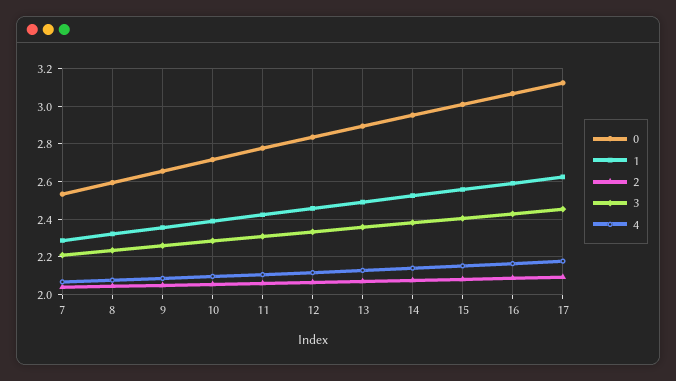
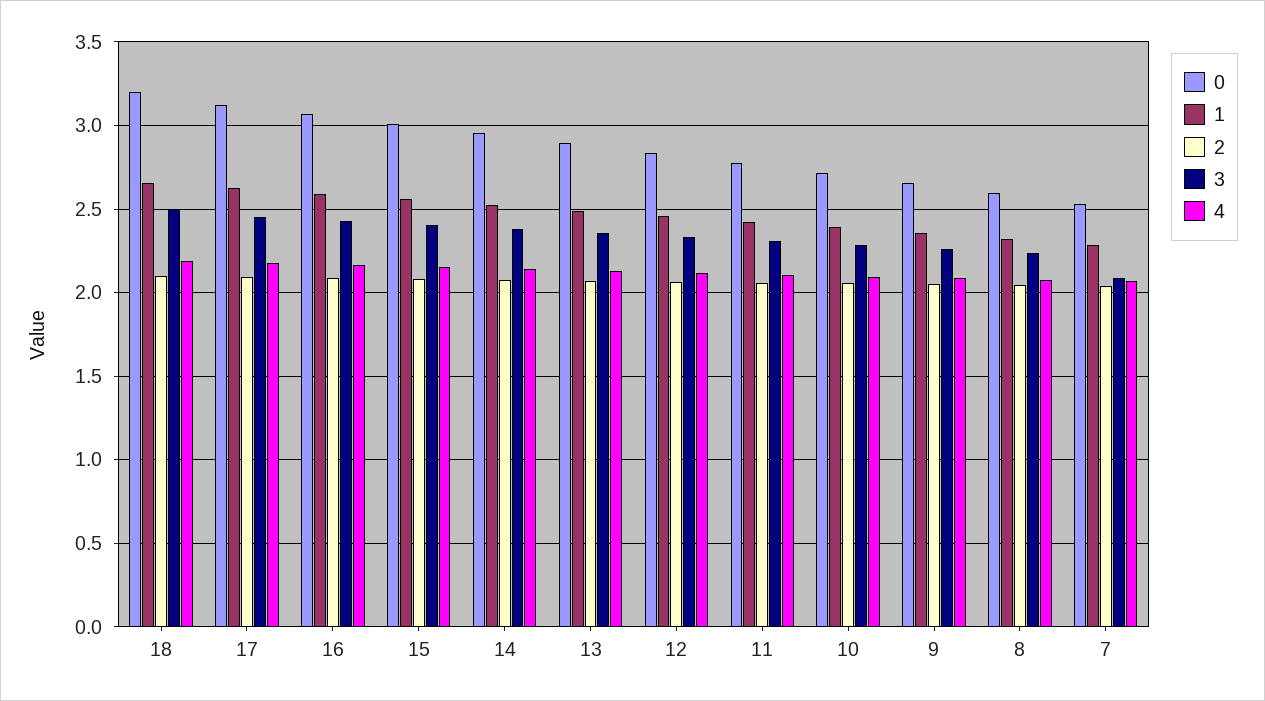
  {
    "0": {
      "7": 2.55,
      "8": 2.6,
      "9": 2.65,
      "10": 2.7,
      "11": 2.8,
      "12": 2.85,
      "13": 2.9,
      "14": 2.95,
      "15": 3,
      "16": 3.05,
-     "17": 3.1
+     "17": 3.1,
+     "18": 3.2
    },
    "1": {
      "7": 2.3,
      "8": 2.3,
      "9": 2.35,
      "10": 2.4,
      "11": 2.4,
      "12": 2.45,
      "13": 2.5,
      "14": 2.55,
      "15": 2.55,
      "16": 2.6,
-     "17": 2.65
+     "17": 2.65,
+     "18": 2.65
    },
    "2": {
      "7": 2.05,
      "8": 2.05,
      "9": 2.05,
      "10": 2.05,
      "11": 2.05,
      "12": 2.05,
      "13": 2.05,
      "14": 2.1,
      "15": 2.1,
      "16": 2.1,
-     "17": 2.1
+     "17": 2.1,
+     "18": 2.1
    },
    "3": {
-     "7": 2.2,
+     "7": 2.1,
      "8": 2.25,
      "9": 2.25,
      "10": 2.3,
      "11": 2.3,
      "12": 2.35,
      "13": 2.35,
      "14": 2.4,
      "15": 2.4,
      "16": 2.45,
-     "17": 2.45
+     "17": 2.45,
+     "18": 2.5
    },
    "4": {
      "7": 2.05,
      "8": 2.1,
      "9": 2.1,
      "10": 2.1,
      "11": 2.1,
      "12": 2.1,
      "13": 2.15,
      "14": 2.15,
      "15": 2.15,
      "16": 2.15,
-     "17": 2.2
+     "17": 2.2,
+     "18": 2.2
    }
  }

